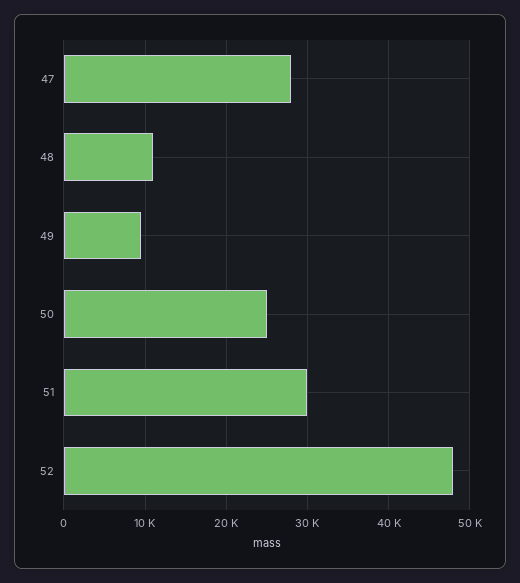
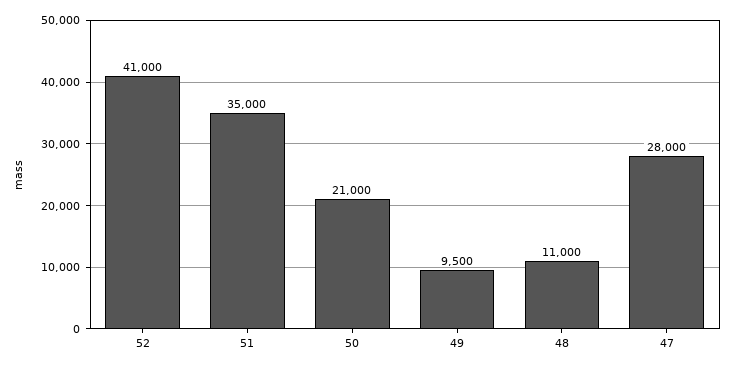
  {
    "47": 28000,
    "48": 11000,
    "49": 9500,
-   "50": 25000,
+   "50": 21000,
-   "51": 30000,
+   "51": 35000,
-   "52": 48000
+   "52": 41000
  }

